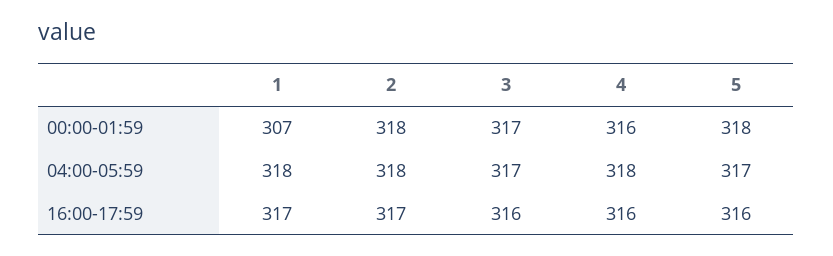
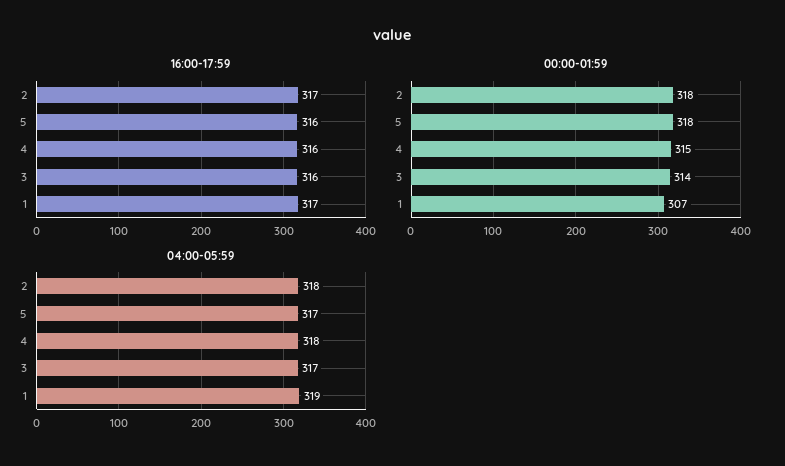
  {
    "00:00-01:59": {
      "1": 307,
      "2": 318,
-     "3": 317,
+     "3": 314,
-     "4": 316,
+     "4": 315,
      "5": 318
    },
    "04:00-05:59": {
-     "1": 318,
+     "1": 319,
      "2": 318,
      "3": 317,
      "4": 318,
      "5": 317
    },
    "16:00-17:59": {
      "1": 317,
      "2": 317,
      "3": 316,
      "4": 316,
      "5": 316
    }
  }

